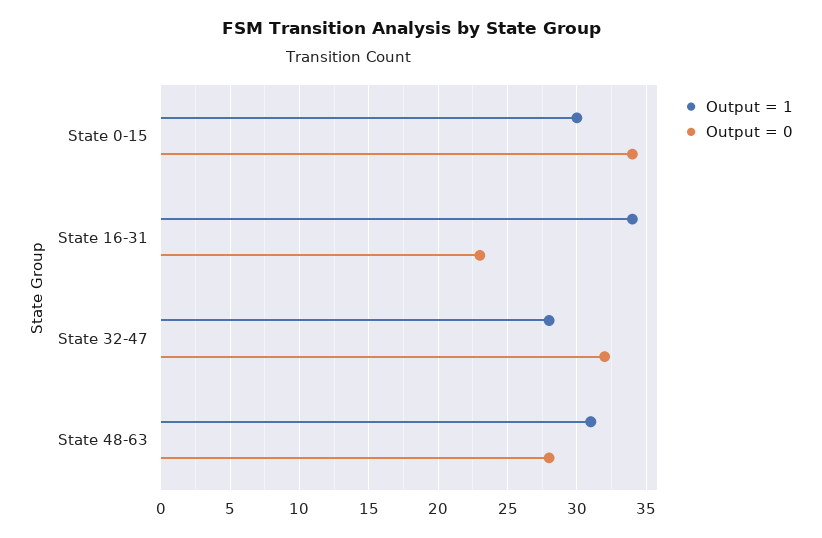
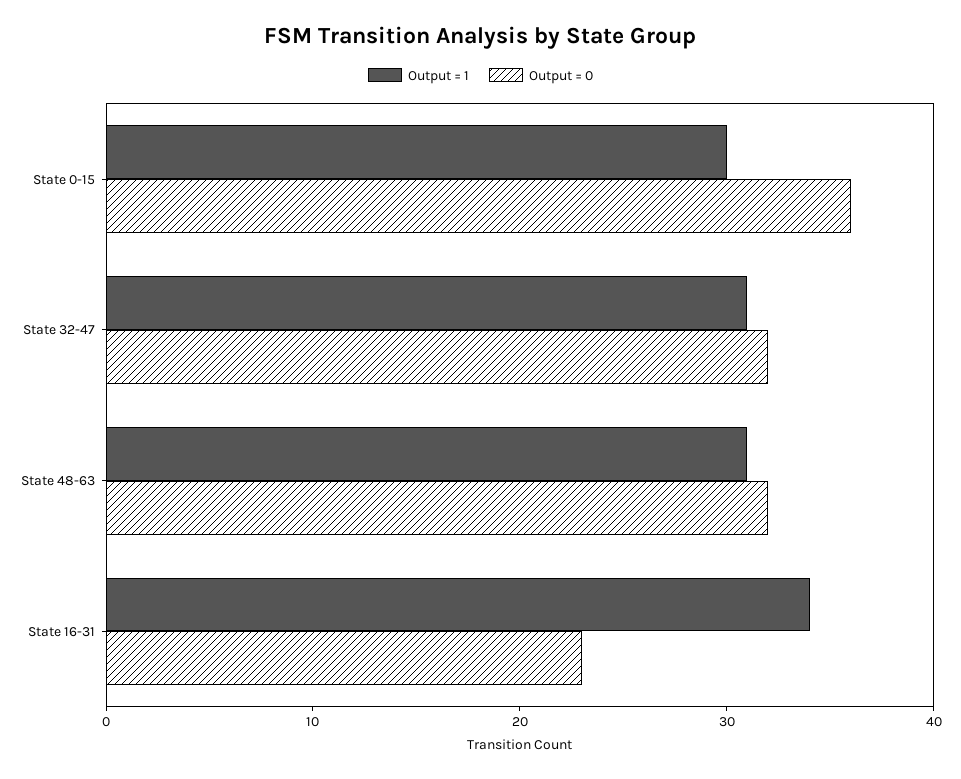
  {
    "Output = 1": {
      "State 0-15": 30,
      "State 16-31": 34,
-     "State 32-47": 28,
+     "State 32-47": 31,
      "State 48-63": 31
    },
    "Output = 0": {
-     "State 0-15": 34,
+     "State 0-15": 36,
      "State 16-31": 23,
      "State 32-47": 32,
-     "State 48-63": 28
+     "State 48-63": 32
    }
  }

